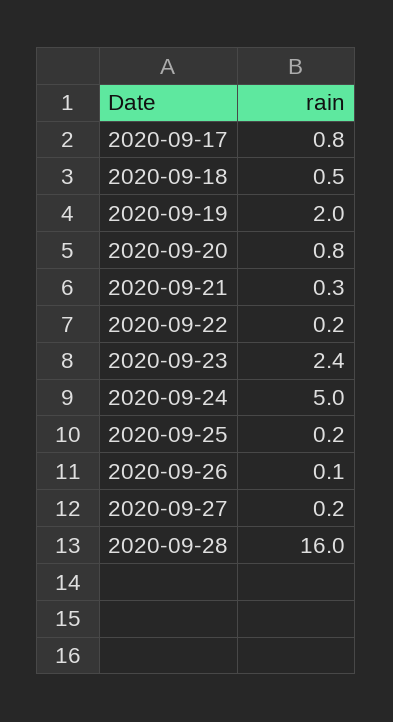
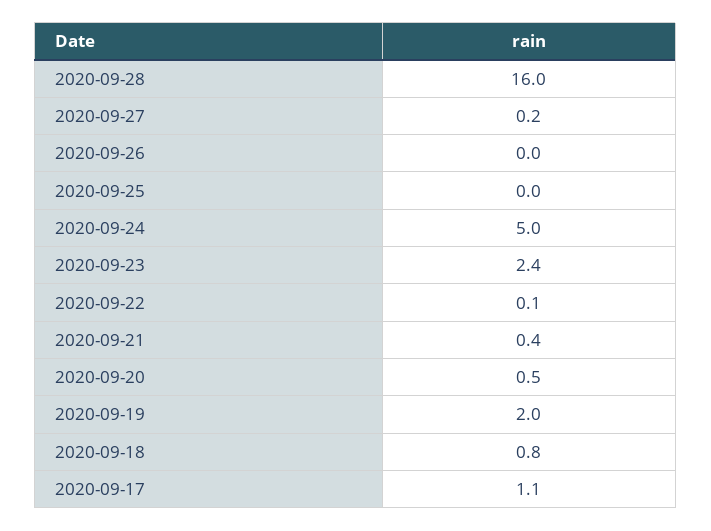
  {
-   "2020-09-17": 0.8,
+   "2020-09-17": 1.1,
-   "2020-09-18": 0.5,
+   "2020-09-18": 0.8,
    "2020-09-19": 2,
-   "2020-09-20": 0.8,
+   "2020-09-20": 0.5,
-   "2020-09-21": 0.3,
+   "2020-09-21": 0.4,
-   "2020-09-22": 0.2,
+   "2020-09-22": 0.1,
    "2020-09-23": 2.4,
    "2020-09-24": 5,
-   "2020-09-25": 0.2,
+   "2020-09-25": 0,
-   "2020-09-26": 0.1,
+   "2020-09-26": 0,
    "2020-09-27": 0.2,
    "2020-09-28": 16
  }

